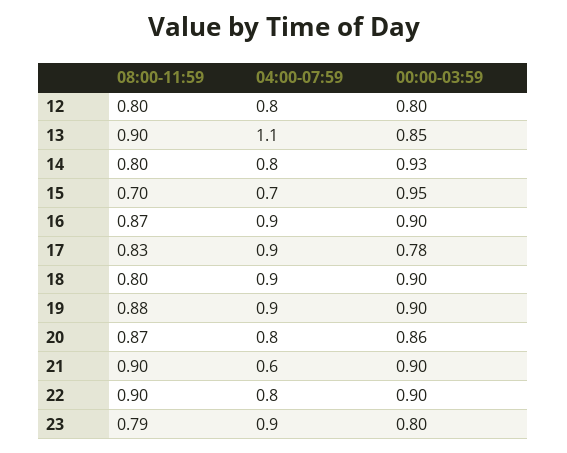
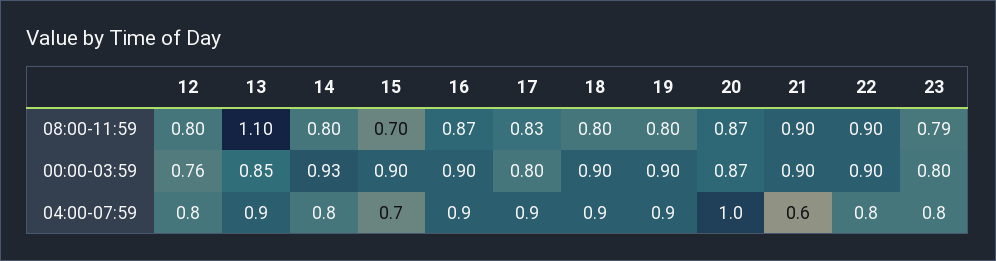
  {
    "08:00-11:59": {
      "12": 0.8,
-     "13": 0.9,
+     "13": 1.1,
      "14": 0.8,
      "15": 0.7,
      "16": 0.87,
      "17": 0.83,
      "18": 0.8,
-     "19": 0.88,
+     "19": 0.8,
      "20": 0.87,
      "21": 0.9,
      "22": 0.9,
      "23": 0.79
    },
    "04:00-07:59": {
      "12": 0.8,
-     "13": 1.1,
+     "13": 0.9,
      "14": 0.8,
      "15": 0.7,
      "16": 0.9,
      "17": 0.9,
      "18": 0.9,
      "19": 0.9,
-     "20": 0.8,
+     "20": 1,
      "21": 0.6,
      "22": 0.8,
-     "23": 0.9
+     "23": 0.8
    },
    "00:00-03:59": {
-     "12": 0.8,
+     "12": 0.76,
      "13": 0.85,
      "14": 0.93,
-     "15": 0.95,
+     "15": 0.9,
      "16": 0.9,
-     "17": 0.78,
+     "17": 0.8,
      "18": 0.9,
      "19": 0.9,
-     "20": 0.86,
+     "20": 0.87,
      "21": 0.9,
      "22": 0.9,
      "23": 0.8
    }
  }

